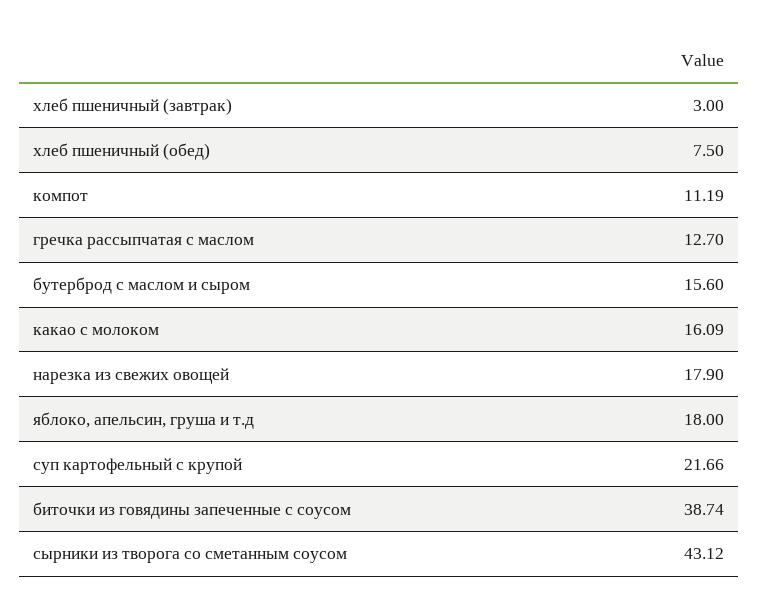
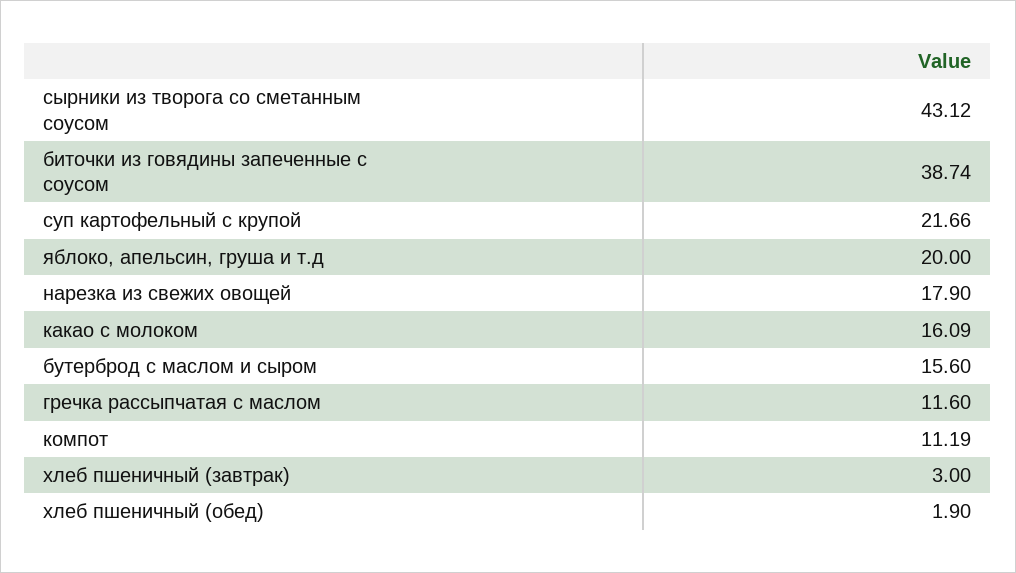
  {
    "хлеб пшеничный (завтрак)": 3,
-   "хлеб пшеничный (обед)": 7.5,
+   "хлеб пшеничный (обед)": 1.9,
    "компот": 11.19,
-   "гречка рассыпчатая с маслом": 12.7,
+   "гречка рассыпчатая с маслом": 11.6,
    "бутерброд с маслом и сыром": 15.6,
    "какао с молоком": 16.09,
    "нарезка из свежих овощей": 17.9,
-   "яблоко, апельсин, груша и т.д": 18,
+   "яблоко, апельсин, груша и т.д": 20,
    "суп картофельный с крупой": 21.66,
    "биточки из говядины запеченные с соусом": 38.74,
    "сырники из творога со сметанным соусом": 43.12
  }

